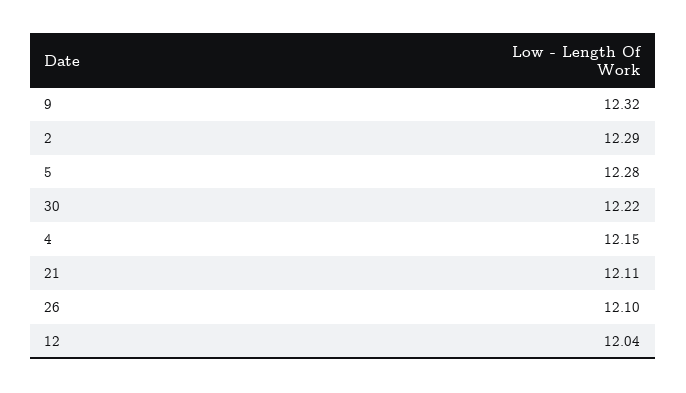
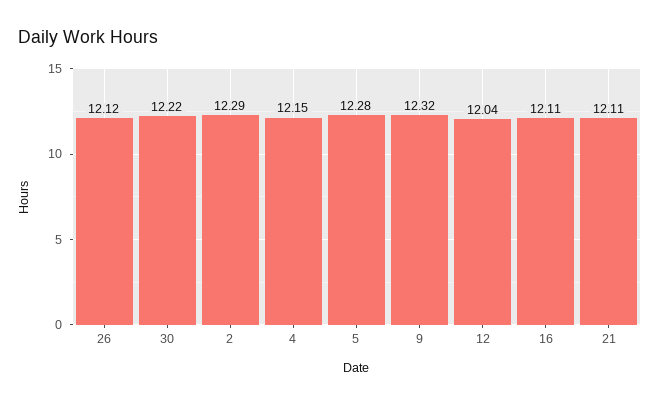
  {
    "9": 12.32,
    "2": 12.29,
    "5": 12.28,
    "30": 12.22,
    "4": 12.15,
    "21": 12.11,
-   "26": 12.1,
+   "26": 12.12,
-   "12": 12.04
+   "12": 12.04,
+   "16": 12.11
  }

